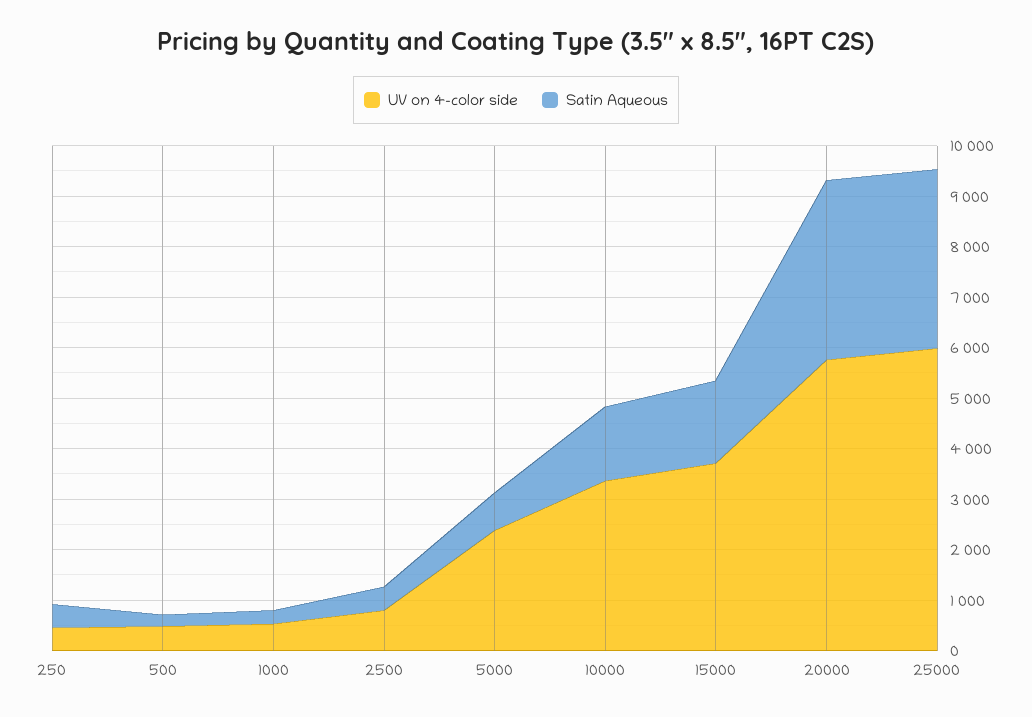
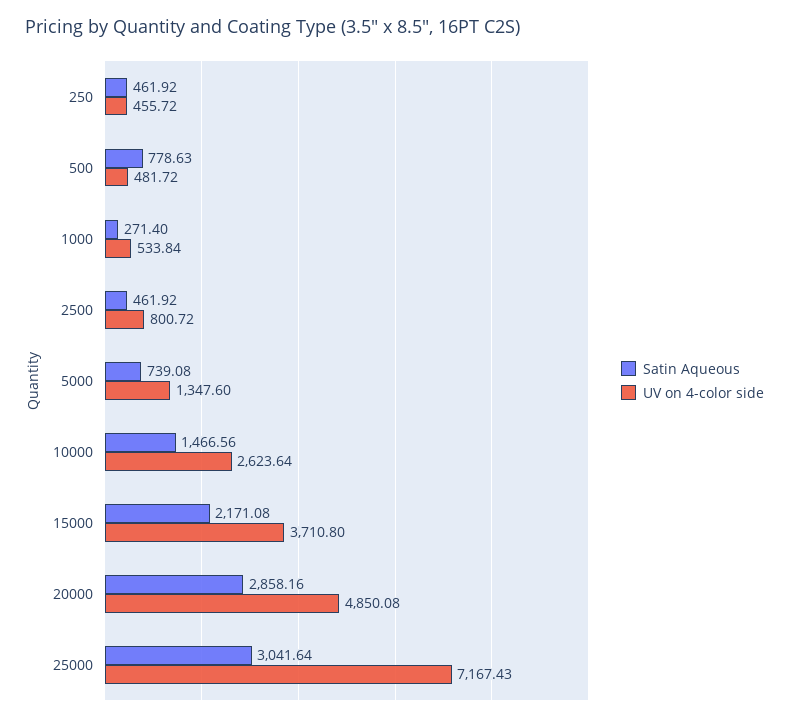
  {
    "UV on 4-color side": {
      "250": 455.72,
      "500": 481.72,
      "1000": 533.84,
      "2500": 800.72,
-     "5000": 2400,
+     "5000": 1347.6,
-     "10000": 3400,
+     "10000": 2623.64,
      "15000": 3710.8,
-     "20000": 5800,
+     "20000": 4850.08,
-     "25000": 6000
+     "25000": 7167.43
    },
    "Satin Aqueous": {
      "250": 461.92,
-     "500": 200,
+     "500": 778.63,
      "1000": 271.4,
      "2500": 461.92,
      "5000": 739.08,
      "10000": 1466.56,
-     "15000": 1600,
+     "15000": 2171.08,
-     "20000": 3600,
+     "20000": 2858.16,
-     "25000": 3600
+     "25000": 3041.64
    }
  }

